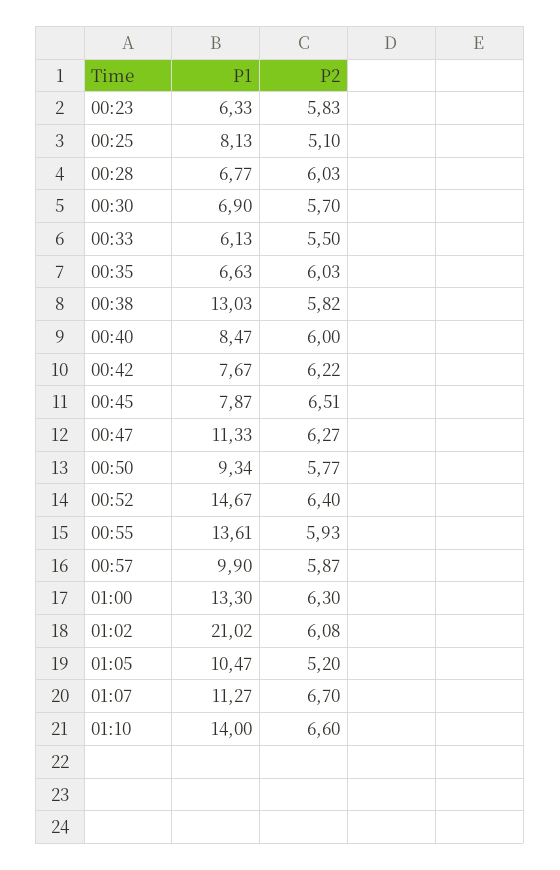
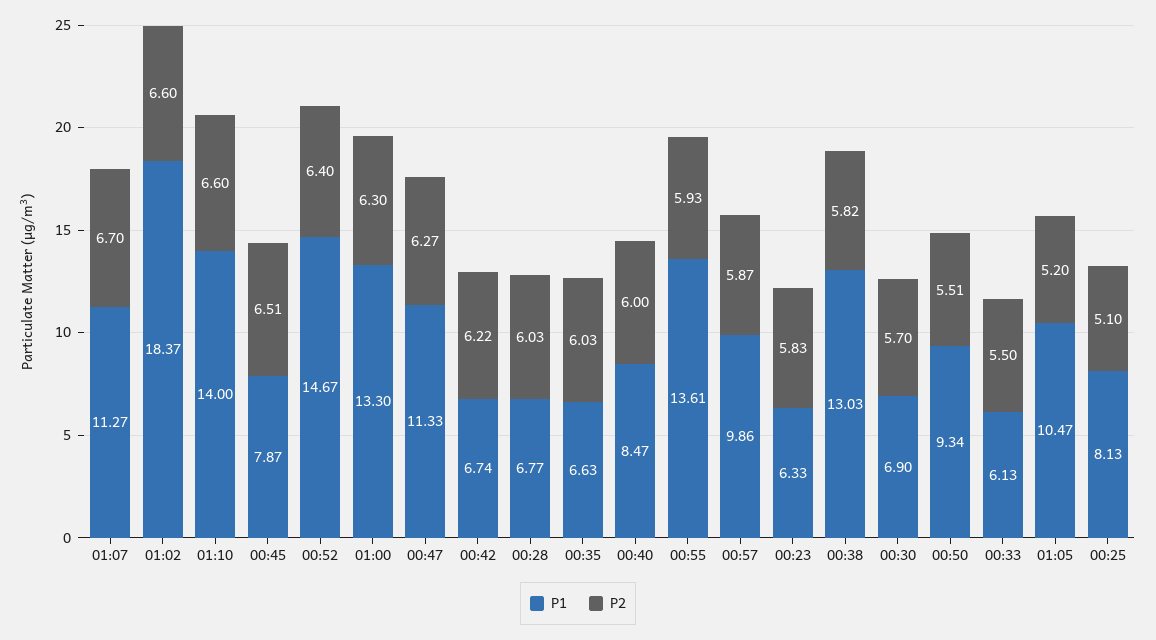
  {
    "P1": {
      "00:23": 6.33,
      "00:25": 8.13,
      "00:28": 6.77,
      "00:30": 6.9,
      "00:33": 6.13,
      "00:35": 6.63,
      "00:38": 13.03,
      "00:40": 8.47,
-     "00:42": 7.67,
+     "00:42": 6.74,
      "00:45": 7.87,
      "00:47": 11.33,
      "00:50": 9.34,
      "00:52": 14.67,
      "00:55": 13.61,
-     "00:57": 9.9,
+     "00:57": 9.86,
      "01:00": 13.3,
-     "01:02": 21.02,
+     "01:02": 18.37,
      "01:05": 10.47,
      "01:07": 11.27,
      "01:10": 14
    },
    "P2": {
      "00:23": 5.83,
      "00:25": 5.1,
      "00:28": 6.03,
      "00:30": 5.7,
      "00:33": 5.5,
      "00:35": 6.03,
      "00:38": 5.82,
      "00:40": 6,
      "00:42": 6.22,
      "00:45": 6.51,
      "00:47": 6.27,
-     "00:50": 5.77,
+     "00:50": 5.51,
      "00:52": 6.4,
      "00:55": 5.93,
      "00:57": 5.87,
      "01:00": 6.3,
-     "01:02": 6.08,
+     "01:02": 6.6,
      "01:05": 5.2,
      "01:07": 6.7,
      "01:10": 6.6
    }
  }

